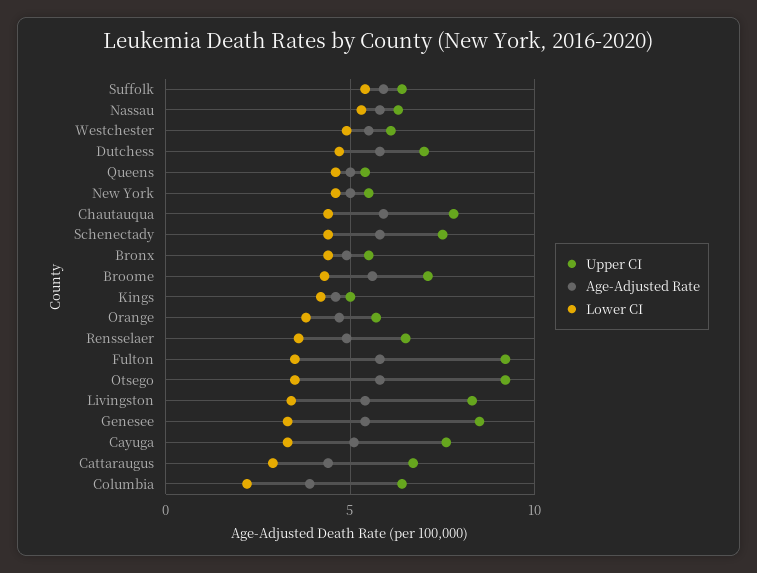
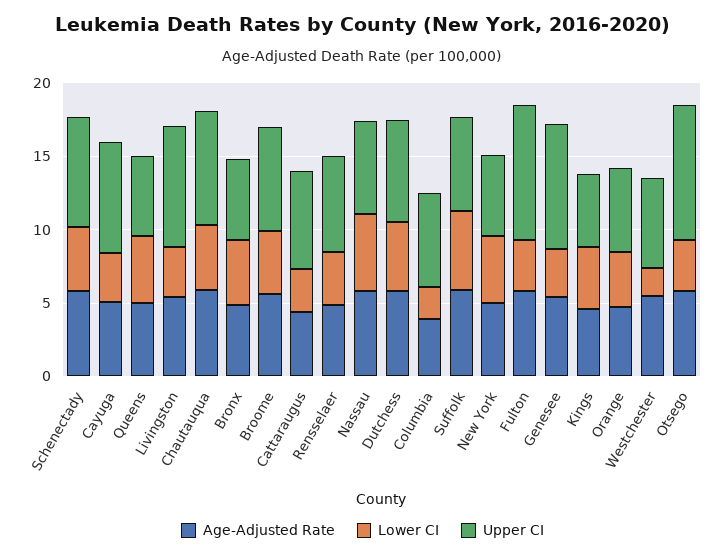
  {
    "Upper CI": {
      "Suffolk": 6.5,
      "Nassau": 6.5,
      "Westchester": 6,
      "Dutchess": 7,
      "Queens": 5.5,
      "New York": 5.5,
      "Chautauqua": 8,
      "Schenectady": 7.5,
      "Bronx": 5.5,
      "Broome": 7,
      "Kings": 5,
      "Orange": 5.5,
      "Rensselaer": 6.5,
      "Fulton": 9,
      "Otsego": 9,
      "Livingston": 8.5,
      "Genesee": 8.5,
      "Cayuga": 7.5,
      "Cattaraugus": 6.5,
      "Columbia": 6.5
    },
    "Age-Adjusted Rate": {
      "Suffolk": 6,
      "Nassau": 6,
      "Westchester": 5.5,
      "Dutchess": 6,
      "Queens": 5,
      "New York": 5,
      "Chautauqua": 6,
      "Schenectady": 6,
      "Bronx": 5,
      "Broome": 5.5,
      "Kings": 4.5,
      "Orange": 4.5,
      "Rensselaer": 5,
      "Fulton": 6,
      "Otsego": 6,
      "Livingston": 5.5,
      "Genesee": 5.5,
      "Cayuga": 5,
      "Cattaraugus": 4.5,
      "Columbia": 4
    },
    "Lower CI": {
      "Suffolk": 5.5,
      "Nassau": 5.5,
-     "Westchester": 5,
+     "Westchester": 2,
      "Dutchess": 4.5,
      "Queens": 4.5,
      "New York": 4.5,
      "Chautauqua": 4.5,
      "Schenectady": 4.5,
      "Bronx": 4.5,
      "Broome": 4.5,
      "Kings": 4,
      "Orange": 4,
      "Rensselaer": 3.5,
      "Fulton": 3.5,
      "Otsego": 3.5,
      "Livingston": 3.5,
      "Genesee": 3.5,
      "Cayuga": 3.5,
      "Cattaraugus": 3,
      "Columbia": 2
    }
  }

